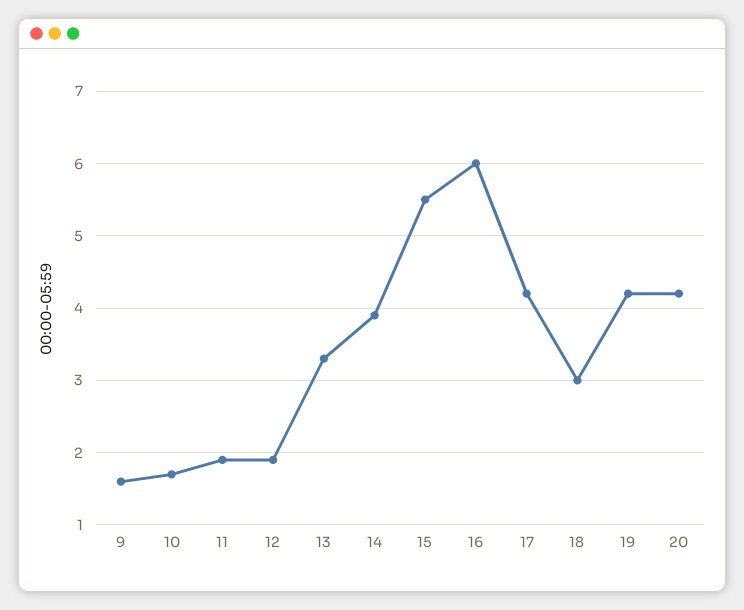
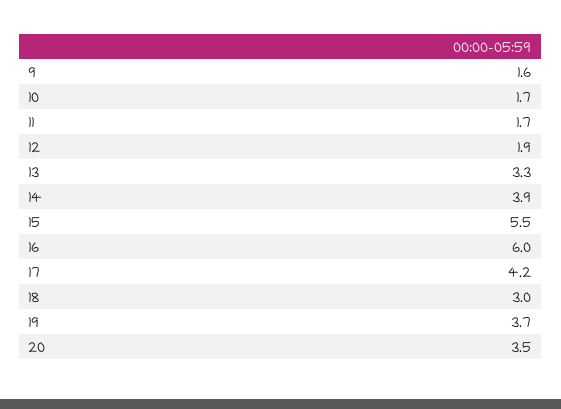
  {
    "9": 1.6,
    "10": 1.7,
-   "11": 1.9,
+   "11": 1.7,
    "12": 1.9,
    "13": 3.3,
    "14": 3.9,
    "15": 5.5,
    "16": 6,
    "17": 4.2,
    "18": 3,
-   "19": 4.2,
+   "19": 3.7,
-   "20": 4.2
+   "20": 3.5
  }

